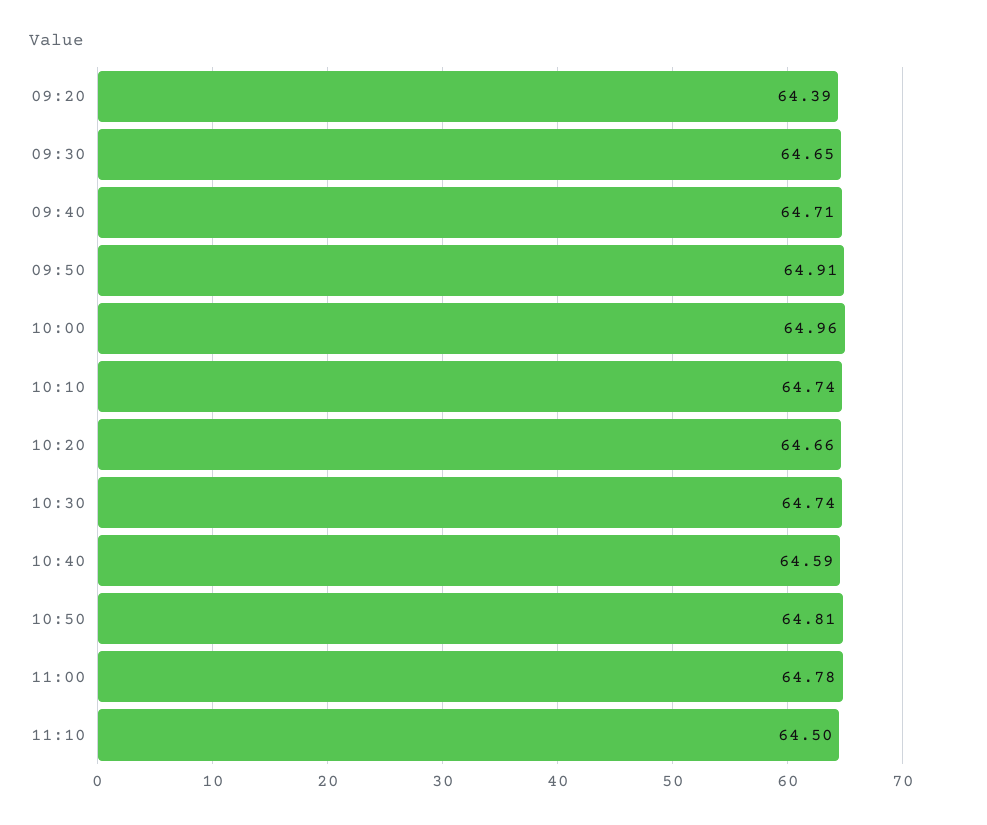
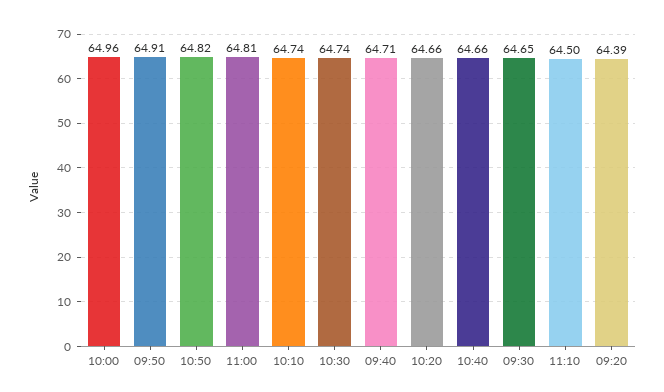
  {
    "09:20": 64.39,
    "09:30": 64.65,
    "09:40": 64.71,
    "09:50": 64.91,
    "10:00": 64.96,
    "10:10": 64.74,
    "10:20": 64.66,
    "10:30": 64.74,
-   "10:40": 64.59,
+   "10:40": 64.66,
-   "10:50": 64.81,
+   "10:50": 64.82,
-   "11:00": 64.78,
+   "11:00": 64.81,
    "11:10": 64.5
  }

